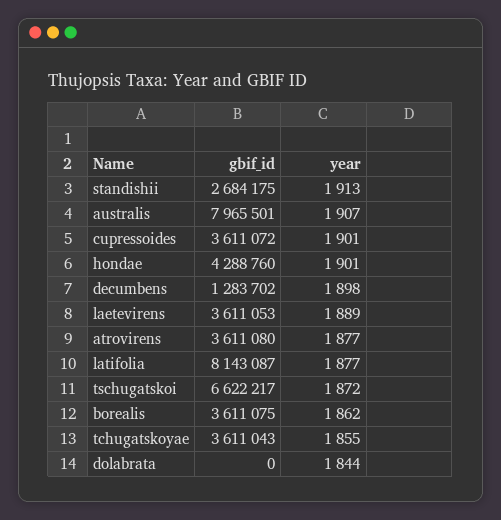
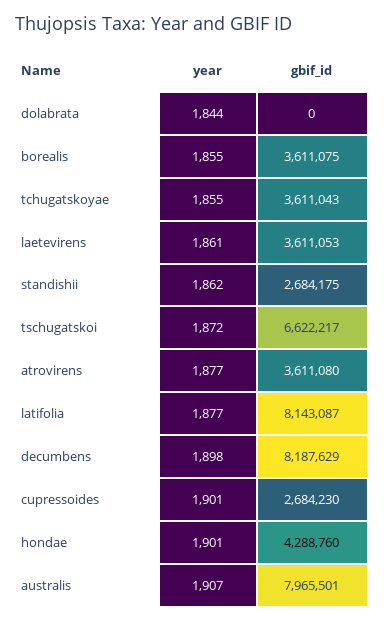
  {
    "gbif_id": {
      "standishii": 2684175,
      "australis": 7965501,
-     "cupressoides": 3611072,
+     "cupressoides": 2684230,
      "hondae": 4288760,
-     "decumbens": 1283702,
+     "decumbens": 8187629,
      "laetevirens": 3611053,
      "atrovirens": 3611080,
      "latifolia": 8143087,
      "tschugatskoi": 6622217,
      "borealis": 3611075,
      "tchugatskoyae": 3611043,
      "dolabrata": 0
    },
    "year": {
-     "standishii": 1913,
+     "standishii": 1862,
      "australis": 1907,
      "cupressoides": 1901,
      "hondae": 1901,
      "decumbens": 1898,
-     "laetevirens": 1889,
+     "laetevirens": 1861,
      "atrovirens": 1877,
      "latifolia": 1877,
      "tschugatskoi": 1872,
-     "borealis": 1862,
+     "borealis": 1855,
      "tchugatskoyae": 1855,
      "dolabrata": 1844
    }
  }

